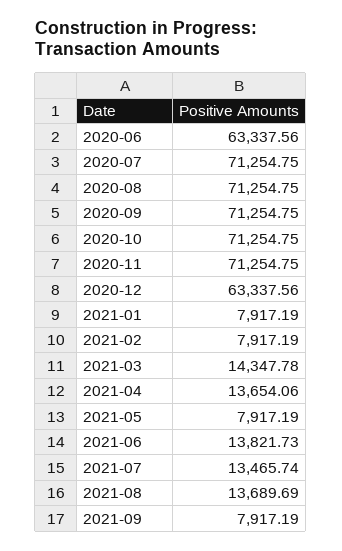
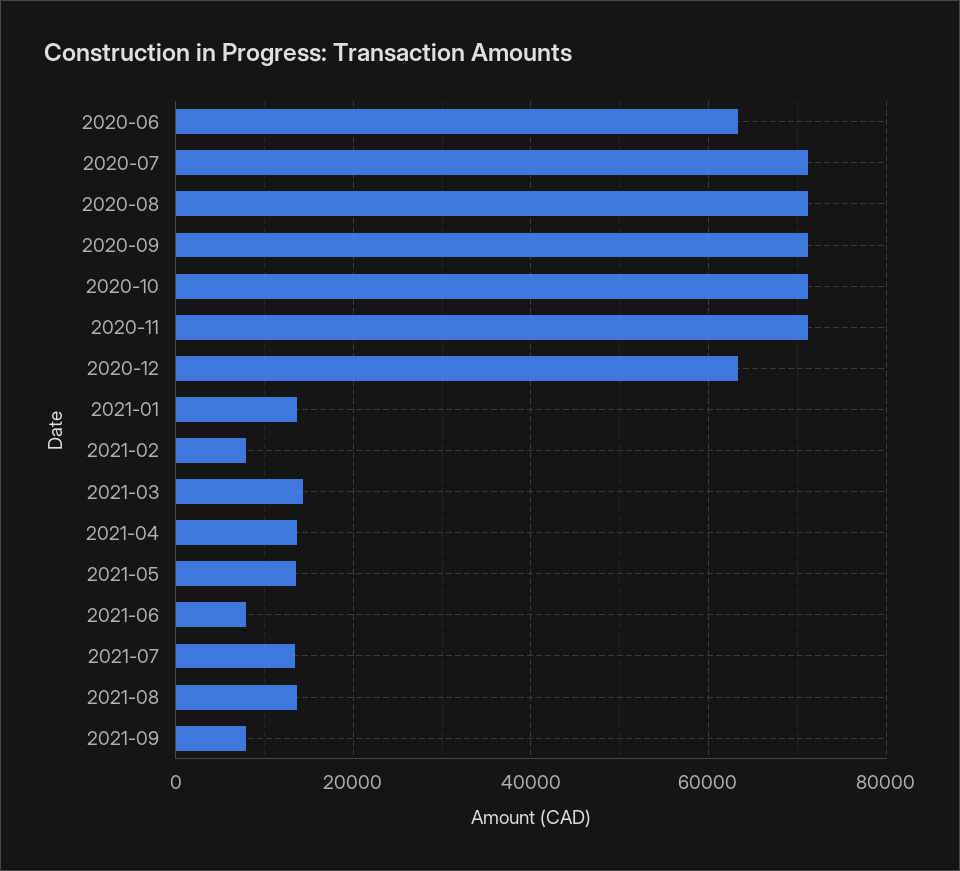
  {
    "2020-06": 63337.56,
    "2020-07": 71254.75,
    "2020-08": 71254.75,
    "2020-09": 71254.75,
    "2020-10": 71254.75,
    "2020-11": 71254.75,
    "2020-12": 63337.56,
-   "2021-01": 7917.19,
+   "2021-01": 14000,
    "2021-02": 7917.19,
    "2021-03": 14347.78,
    "2021-04": 13654.06,
-   "2021-05": 7917.19,
+   "2021-05": 14000,
-   "2021-06": 13821.73,
+   "2021-06": 8000,
    "2021-07": 13465.74,
    "2021-08": 13689.69,
    "2021-09": 7917.19
  }

